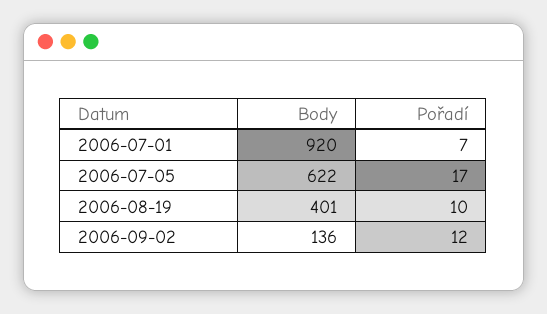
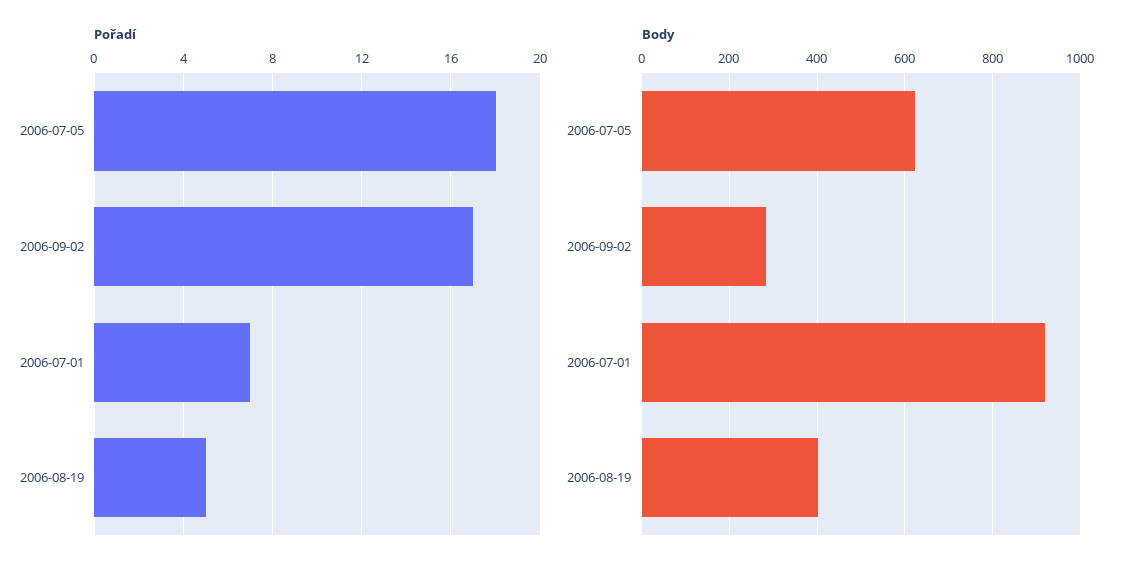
  {
    "Body": {
      "2006-07-01": 920,
      "2006-07-05": 622,
      "2006-08-19": 401,
-     "2006-09-02": 136
+     "2006-09-02": 280
    },
    "Pořadí": {
      "2006-07-01": 7,
-     "2006-07-05": 17,
+     "2006-07-05": 18,
-     "2006-08-19": 10,
+     "2006-08-19": 5,
-     "2006-09-02": 12
+     "2006-09-02": 17
    }
  }

